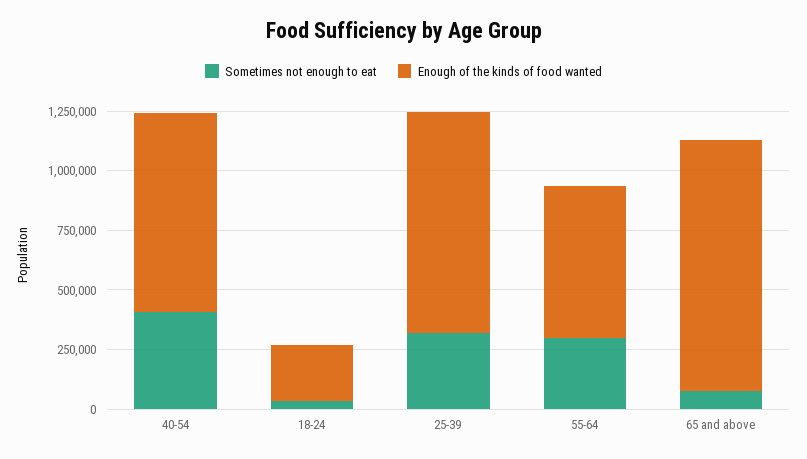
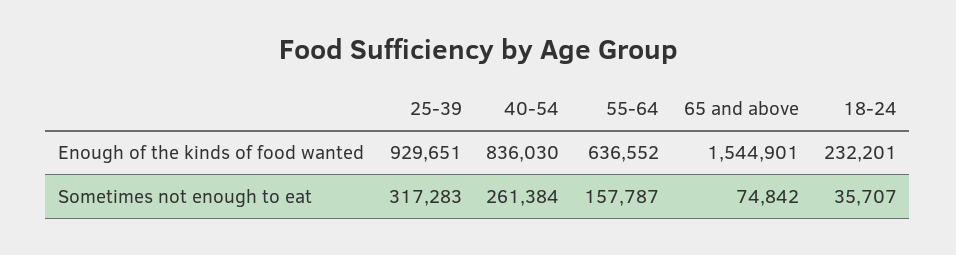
  {
    "Sometimes not enough to eat": {
-     "40-54": 400000,
+     "40-54": 261384,
      "18-24": 35707,
      "25-39": 317283,
-     "55-64": 300000,
+     "55-64": 157787,
      "65 and above": 74842
    },
    "Enough of the kinds of food wanted": {
      "40-54": 836030,
      "18-24": 232201,
      "25-39": 929651,
      "55-64": 636552,
-     "65 and above": 1050000
+     "65 and above": 1544901
    }
  }

